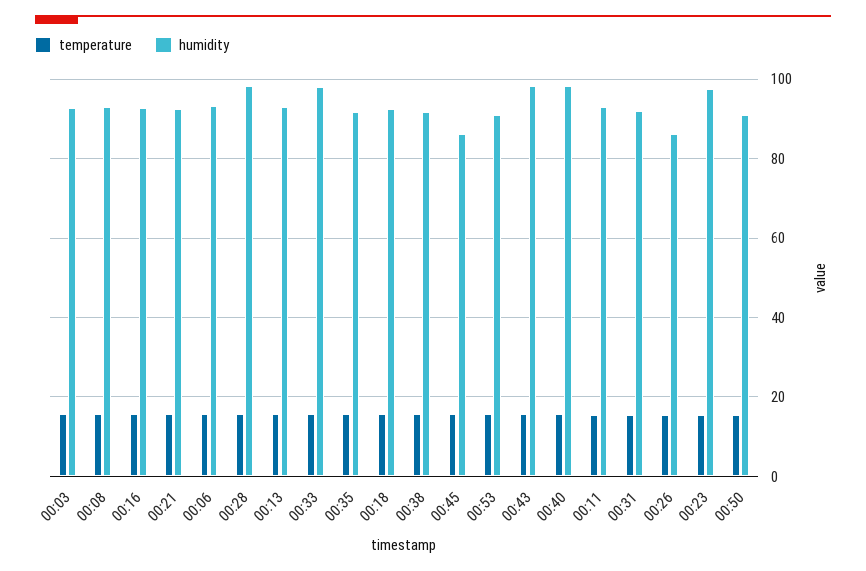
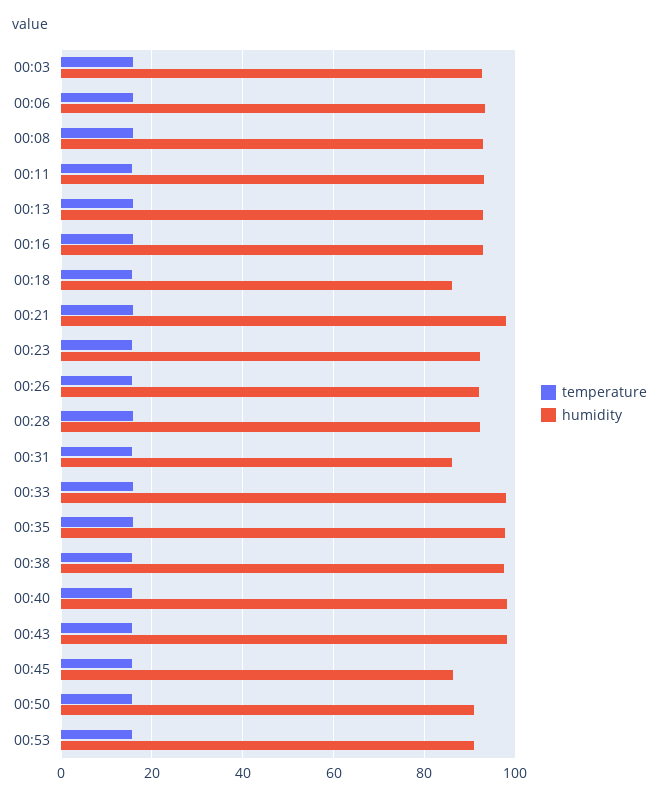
  {
    "temperature": {
      "00:03": 16,
      "00:08": 16,
      "00:16": 16,
      "00:21": 16,
      "00:06": 16,
      "00:28": 16,
      "00:13": 16,
      "00:33": 16,
      "00:35": 16,
      "00:18": 16,
      "00:38": 16,
      "00:45": 16,
      "00:53": 16,
      "00:43": 16,
      "00:40": 16,
      "00:11": 16,
      "00:31": 16,
      "00:26": 16,
      "00:23": 16,
      "00:50": 16
    },
    "humidity": {
      "00:03": 92,
      "00:08": 92,
      "00:16": 92,
-     "00:21": 92,
+     "00:21": 98,
      "00:06": 94,
-     "00:28": 98,
+     "00:28": 92,
      "00:13": 92,
      "00:33": 98,
-     "00:35": 92,
+     "00:35": 98,
-     "00:18": 92,
+     "00:18": 86,
-     "00:38": 92,
+     "00:38": 98,
      "00:45": 86,
      "00:53": 90,
      "00:43": 98,
      "00:40": 98,
      "00:11": 94,
-     "00:31": 92,
+     "00:31": 86,
-     "00:26": 86,
+     "00:26": 92,
-     "00:23": 98,
+     "00:23": 92,
      "00:50": 90
    }
  }

